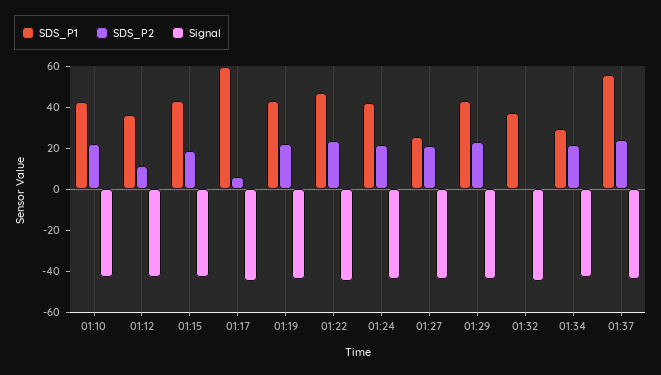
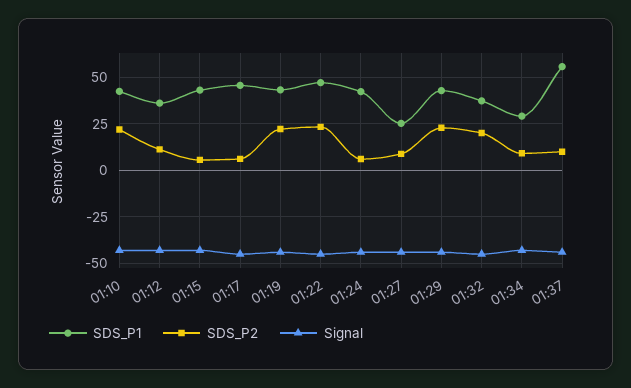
  {
    "SDS_P1": {
      "01:10": 40,
      "01:12": 35,
      "01:15": 45,
-     "01:17": 60,
+     "01:17": 45,
      "01:19": 45,
      "01:22": 45,
      "01:24": 40,
      "01:27": 25,
      "01:29": 45,
      "01:32": 35,
      "01:34": 30,
      "01:37": 55
    },
    "SDS_P2": {
      "01:10": 20,
      "01:12": 10,
-     "01:15": 20,
+     "01:15": 5,
      "01:17": 5,
      "01:19": 20,
      "01:22": 25,
-     "01:24": 20,
+     "01:24": 5,
-     "01:27": 20,
+     "01:27": 10,
      "01:29": 25,
-     "01:32": 0,
+     "01:32": 20,
-     "01:34": 20,
+     "01:34": 10,
-     "01:37": 25
+     "01:37": 10
    },
    "Signal": {
      "01:10": -45,
      "01:12": -45,
      "01:15": -45,
      "01:17": -45,
      "01:19": -45,
      "01:22": -45,
      "01:24": -45,
      "01:27": -45,
      "01:29": -45,
      "01:32": -45,
      "01:34": -45,
      "01:37": -45
    }
  }

